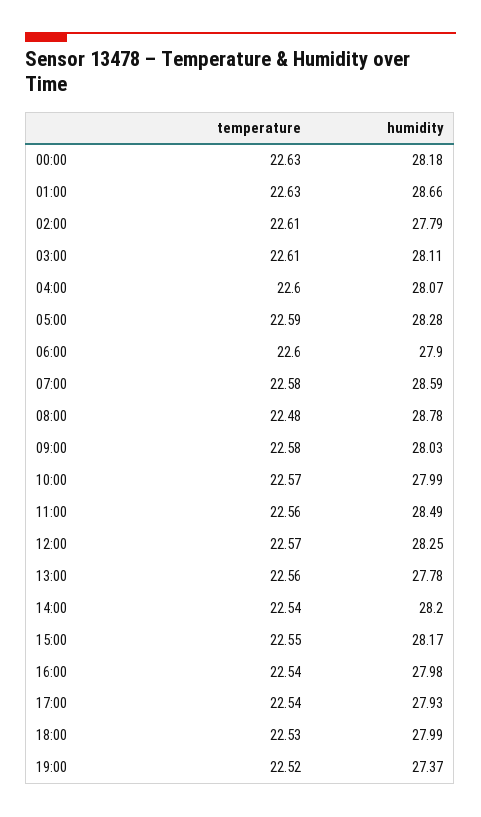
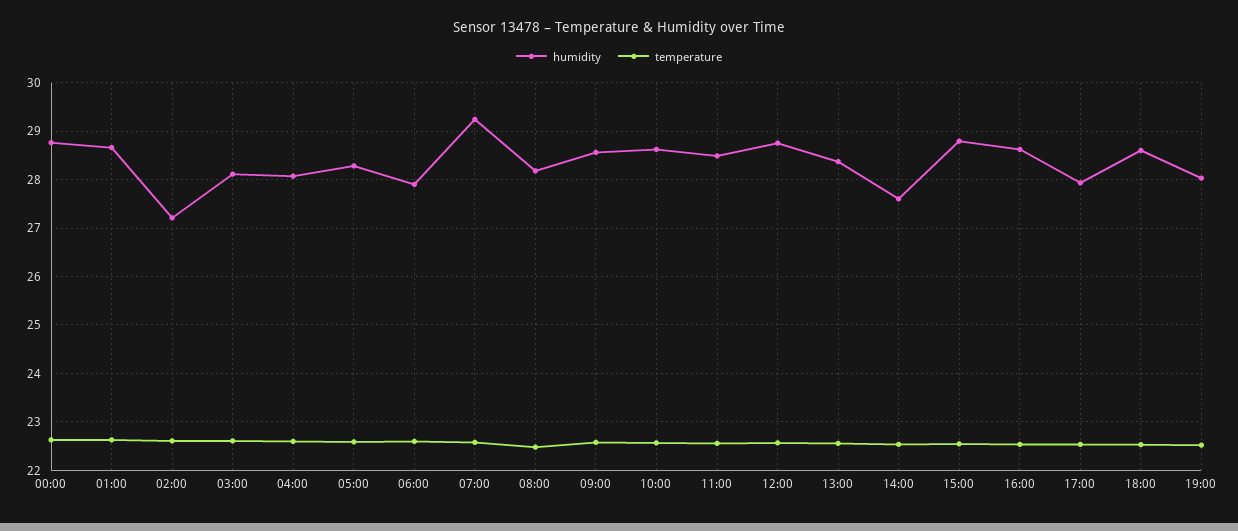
  {
    "temperature": {
      "00:00": 22.63,
      "01:00": 22.63,
      "02:00": 22.61,
      "03:00": 22.61,
      "04:00": 22.6,
      "05:00": 22.59,
      "06:00": 22.6,
      "07:00": 22.58,
      "08:00": 22.48,
      "09:00": 22.58,
      "10:00": 22.57,
      "11:00": 22.56,
      "12:00": 22.57,
      "13:00": 22.56,
      "14:00": 22.54,
      "15:00": 22.55,
      "16:00": 22.54,
      "17:00": 22.54,
      "18:00": 22.53,
      "19:00": 22.52
    },
    "humidity": {
-     "00:00": 28.18,
+     "00:00": 28.8,
      "01:00": 28.66,
-     "02:00": 27.79,
+     "02:00": 27.2,
      "03:00": 28.11,
      "04:00": 28.07,
      "05:00": 28.28,
      "06:00": 27.9,
-     "07:00": 28.59,
+     "07:00": 29.2,
-     "08:00": 28.78,
+     "08:00": 28.2,
-     "09:00": 28.03,
+     "09:00": 28.6,
-     "10:00": 27.99,
+     "10:00": 28.6,
      "11:00": 28.49,
-     "12:00": 28.25,
+     "12:00": 28.8,
-     "13:00": 27.78,
+     "13:00": 28.4,
-     "14:00": 28.2,
+     "14:00": 27.6,
-     "15:00": 28.17,
+     "15:00": 28.8,
-     "16:00": 27.98,
+     "16:00": 28.6,
      "17:00": 27.93,
-     "18:00": 27.99,
+     "18:00": 28.6,
-     "19:00": 27.37
+     "19:00": 28
    }
  }

